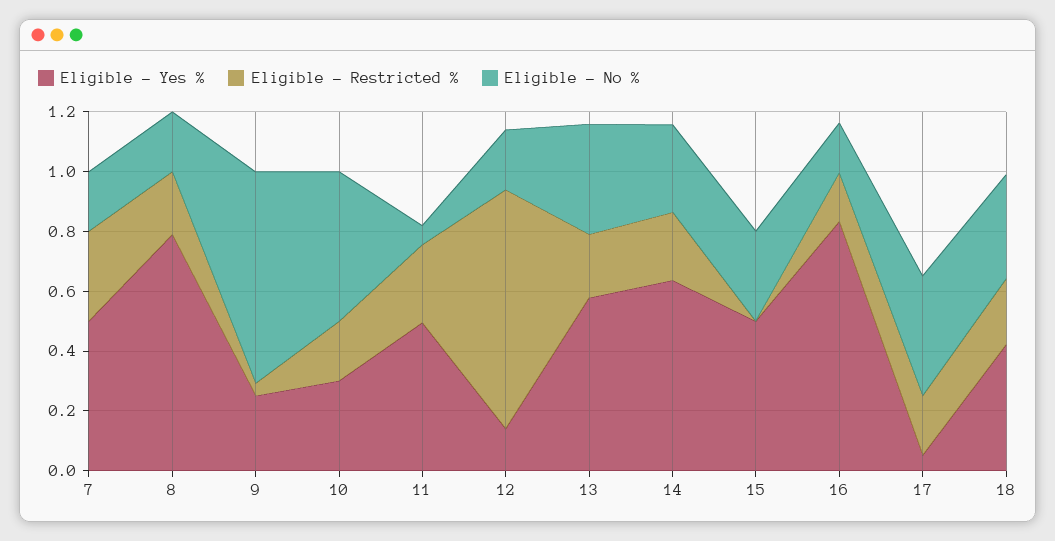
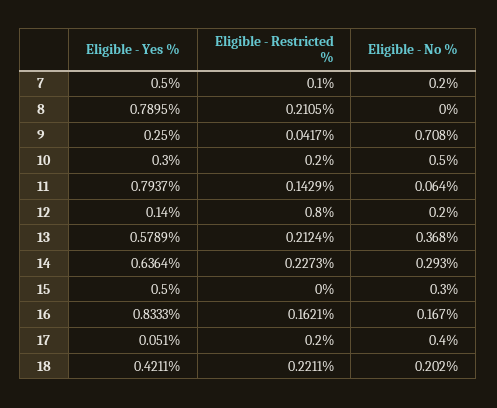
  {
    "Eligible - Yes %": {
      "7": 0.5,
      "8": 0.7895,
      "9": 0.25,
      "10": 0.3,
-     "11": 0.5,
+     "11": 0.7937,
      "12": 0.14,
      "13": 0.5789,
      "14": 0.6364,
      "15": 0.5,
      "16": 0.8333,
      "17": 0.051,
      "18": 0.4211
    },
    "Eligible - Restricted %": {
-     "7": 0.3,
+     "7": 0.1,
      "8": 0.2105,
      "9": 0.0417,
      "10": 0.2,
-     "11": 0.25,
+     "11": 0.1429,
      "12": 0.8,
      "13": 0.2124,
      "14": 0.2273,
      "15": 0,
      "16": 0.1621,
      "17": 0.2,
      "18": 0.2211
    },
    "Eligible - No %": {
      "7": 0.2,
-     "8": 0.2,
+     "8": 0,
      "9": 0.708,
      "10": 0.5,
      "11": 0.064,
      "12": 0.2,
      "13": 0.368,
      "14": 0.293,
      "15": 0.3,
      "16": 0.167,
      "17": 0.4,
-     "18": 0.35
+     "18": 0.202
    }
  }

